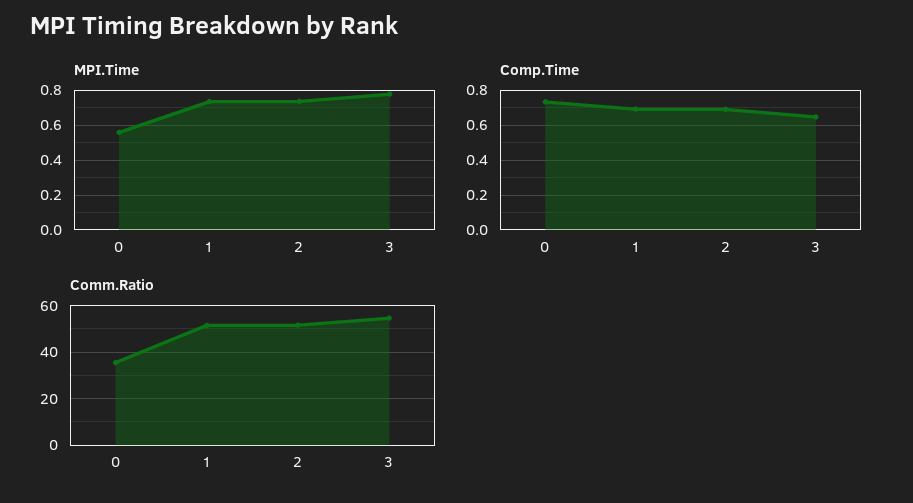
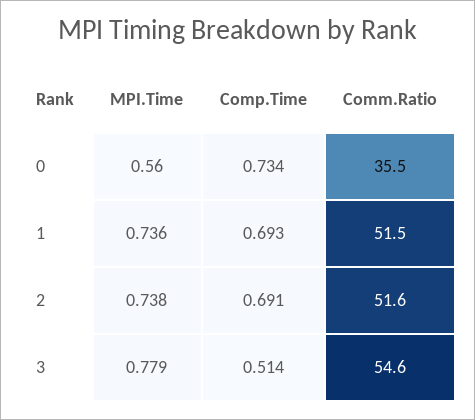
  {
    "MPI.Time": {
      "0": 0.56,
      "1": 0.736,
      "2": 0.738,
      "3": 0.779
    },
    "Comp.Time": {
      "0": 0.734,
      "1": 0.693,
      "2": 0.691,
-     "3": 0.65
+     "3": 0.514
    },
    "Comm.Ratio": {
      "0": 35.5,
      "1": 51.5,
      "2": 51.6,
      "3": 54.6
    }
  }

